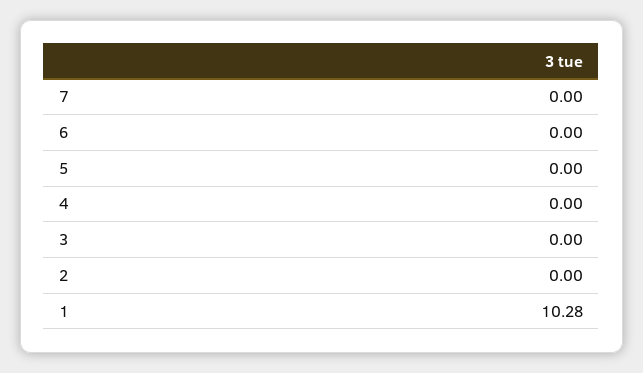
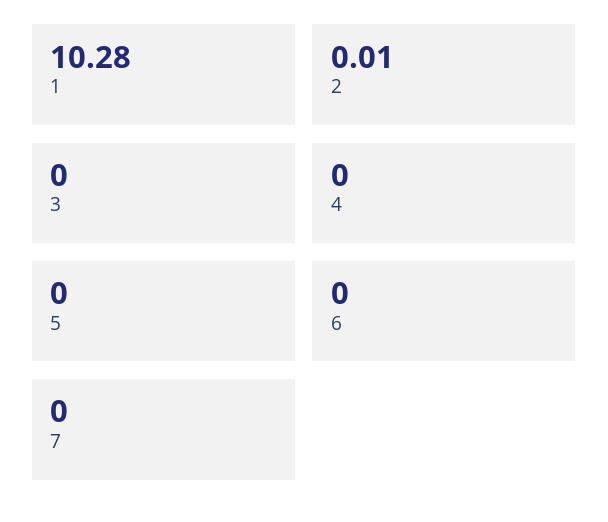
  {
    "7": 0,
    "6": 0,
    "5": 0,
    "4": 0,
    "3": 0,
-   "2": 0,
+   "2": 0.01,
    "1": 10.28
  }

